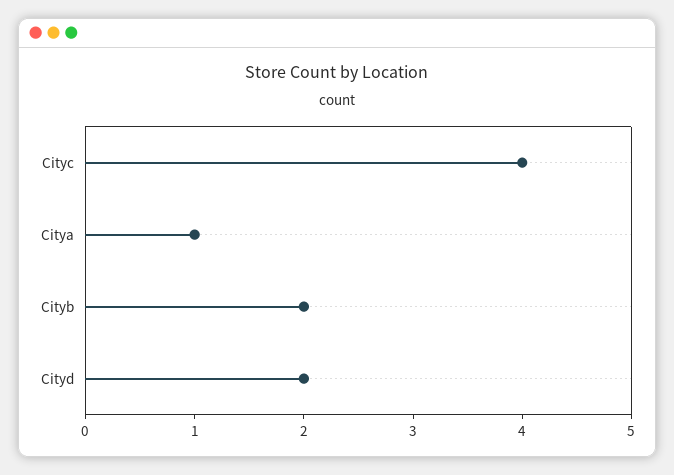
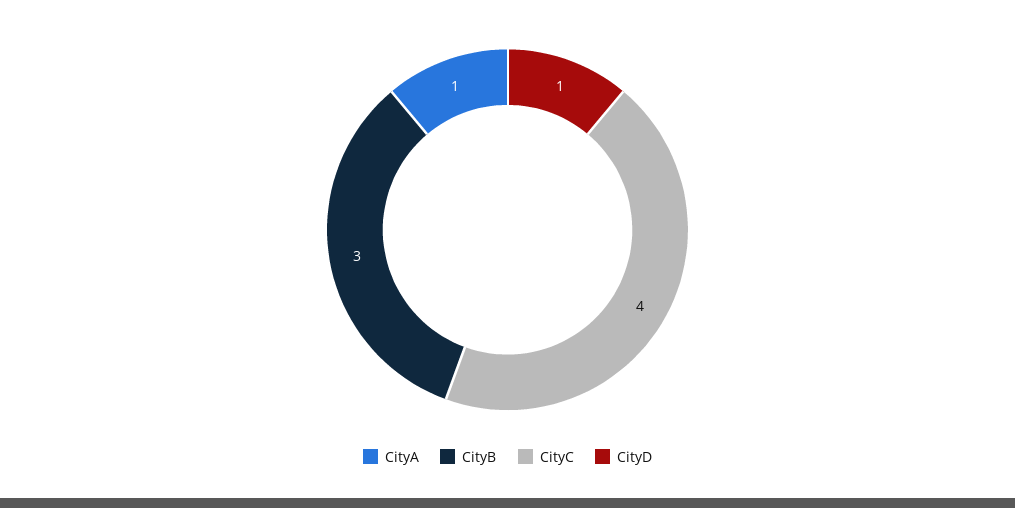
  {
    "Cityc": 4,
    "Citya": 1,
-   "Cityb": 2,
+   "Cityb": 3,
-   "Cityd": 2
+   "Cityd": 1
  }

